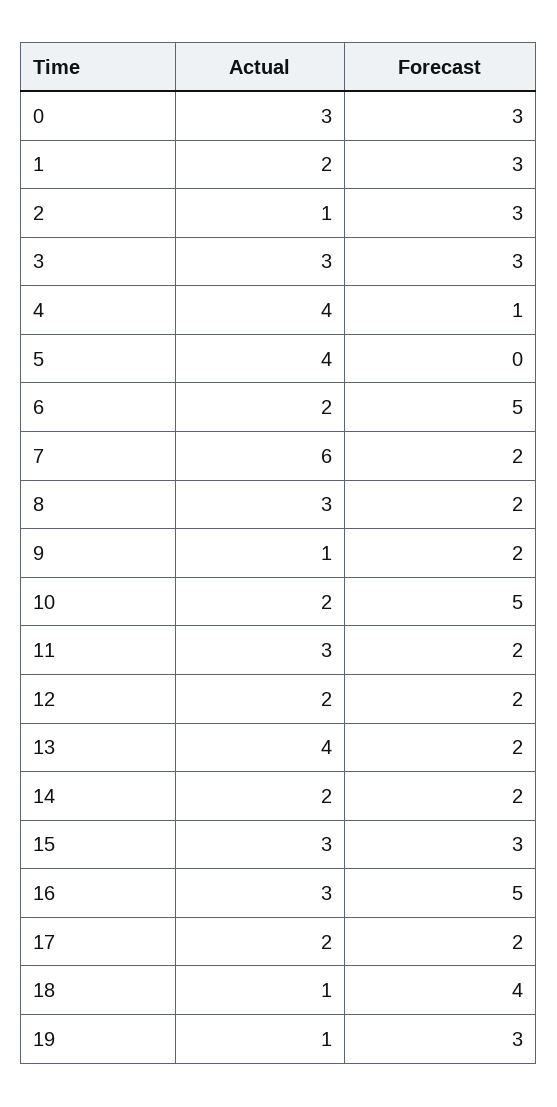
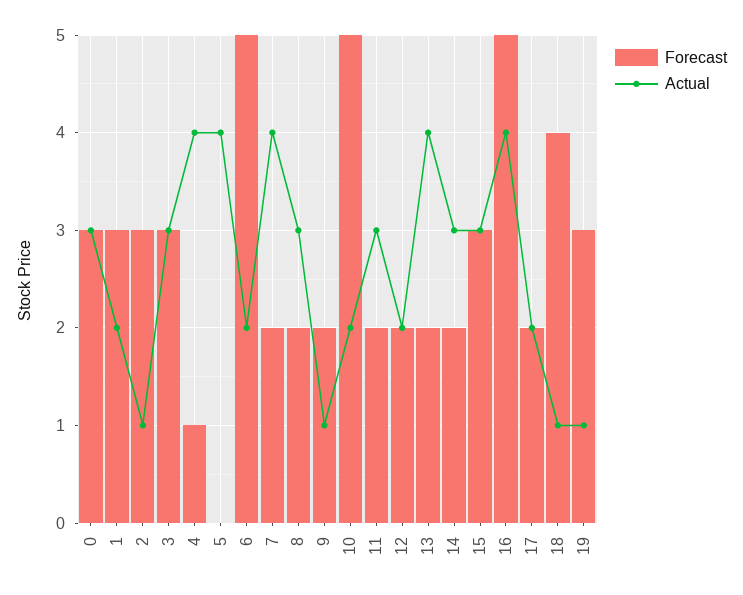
  {
    "Actual": {
      "0": 3,
      "1": 2,
      "2": 1,
      "3": 3,
      "4": 4,
      "5": 4,
      "6": 2,
-     "7": 6,
+     "7": 4,
      "8": 3,
      "9": 1,
      "10": 2,
      "11": 3,
      "12": 2,
      "13": 4,
-     "14": 2,
+     "14": 3,
      "15": 3,
-     "16": 3,
+     "16": 4,
      "17": 2,
      "18": 1,
      "19": 1
    },
    "Forecast": {
      "0": 3,
      "1": 3,
      "2": 3,
      "3": 3,
      "4": 1,
      "5": 0,
      "6": 5,
      "7": 2,
      "8": 2,
      "9": 2,
      "10": 5,
      "11": 2,
      "12": 2,
      "13": 2,
      "14": 2,
      "15": 3,
      "16": 5,
      "17": 2,
      "18": 4,
      "19": 3
    }
  }

